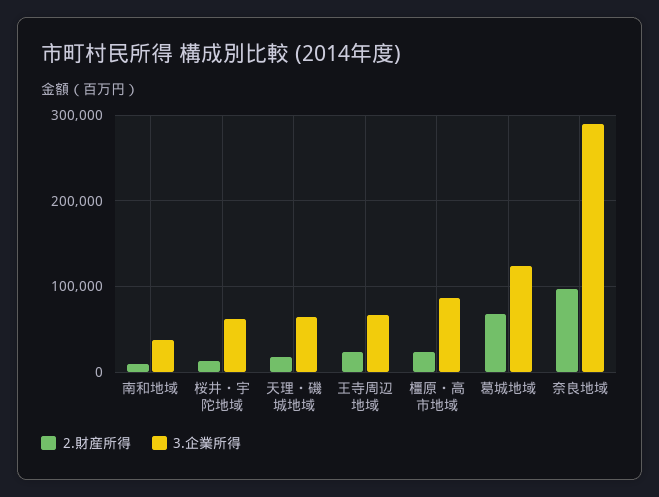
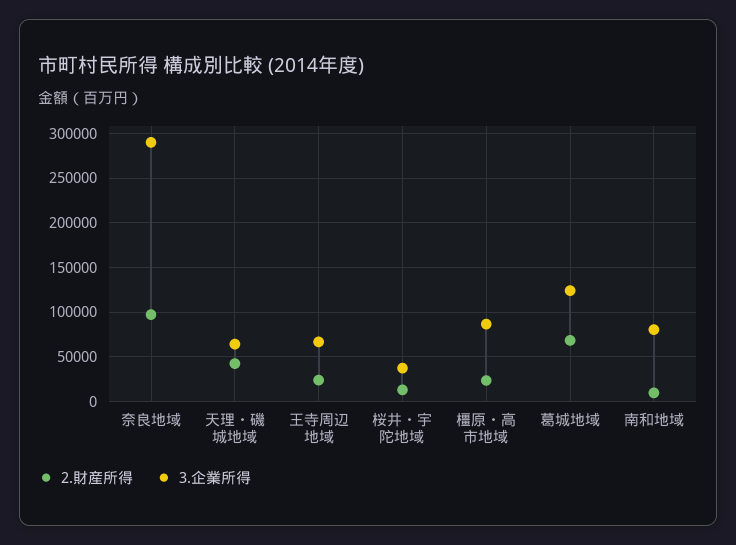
  {
    "2.財産所得": {
      "南和地域": 10000,
      "桜井・宇陀地域": 10000,
-     "天理・磯城地域": 20000,
+     "天理・磯城地域": 40000,
      "王寺周辺地域": 20000,
      "橿原・高市地域": 20000,
      "葛城地域": 70000,
      "奈良地域": 100000
    },
    "3.企業所得": {
-     "南和地域": 40000,
+     "南和地域": 80000,
-     "桜井・宇陀地域": 60000,
+     "桜井・宇陀地域": 40000,
      "天理・磯城地域": 60000,
      "王寺周辺地域": 70000,
      "橿原・高市地域": 90000,
      "葛城地域": 120000,
      "奈良地域": 290000
    }
  }

